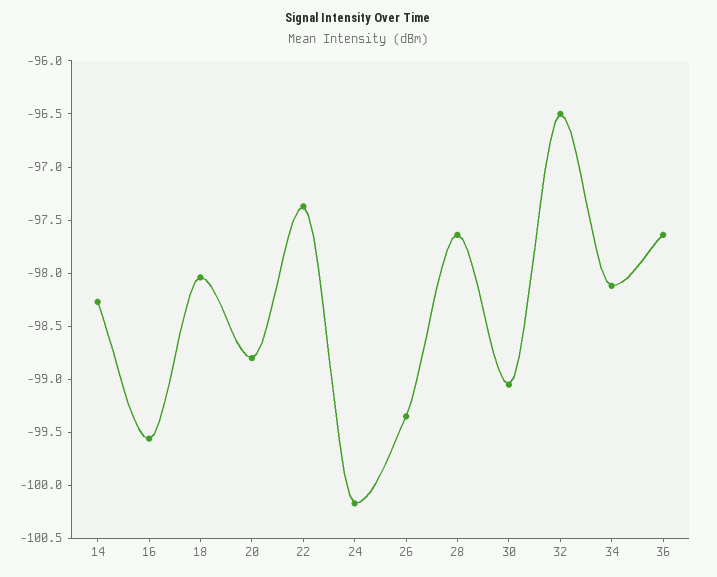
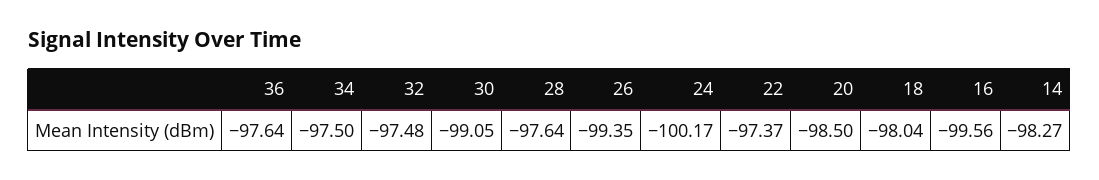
  {
    "14": -98.27,
    "16": -99.56,
    "18": -98.04,
-   "20": -98.8,
+   "20": -98.5,
    "22": -97.37,
    "24": -100.17,
    "26": -99.35,
    "28": -97.64,
    "30": -99.05,
-   "32": -96.5,
+   "32": -97.48,
-   "34": -98.1,
+   "34": -97.5,
    "36": -97.64
  }

